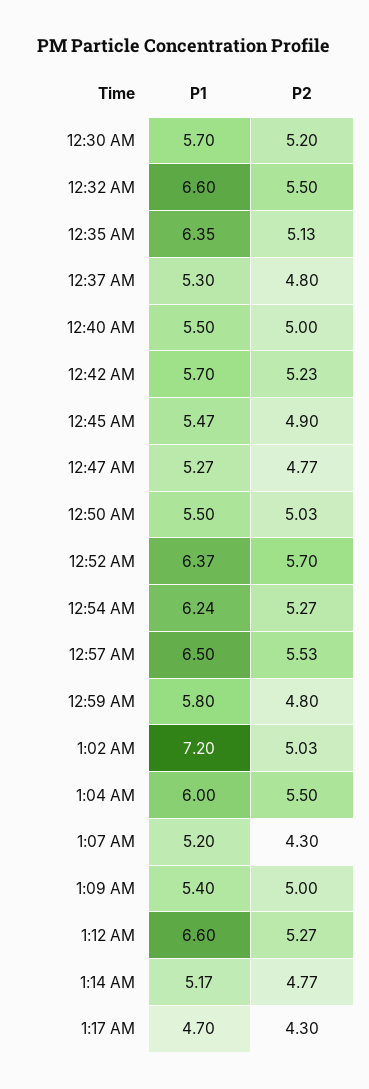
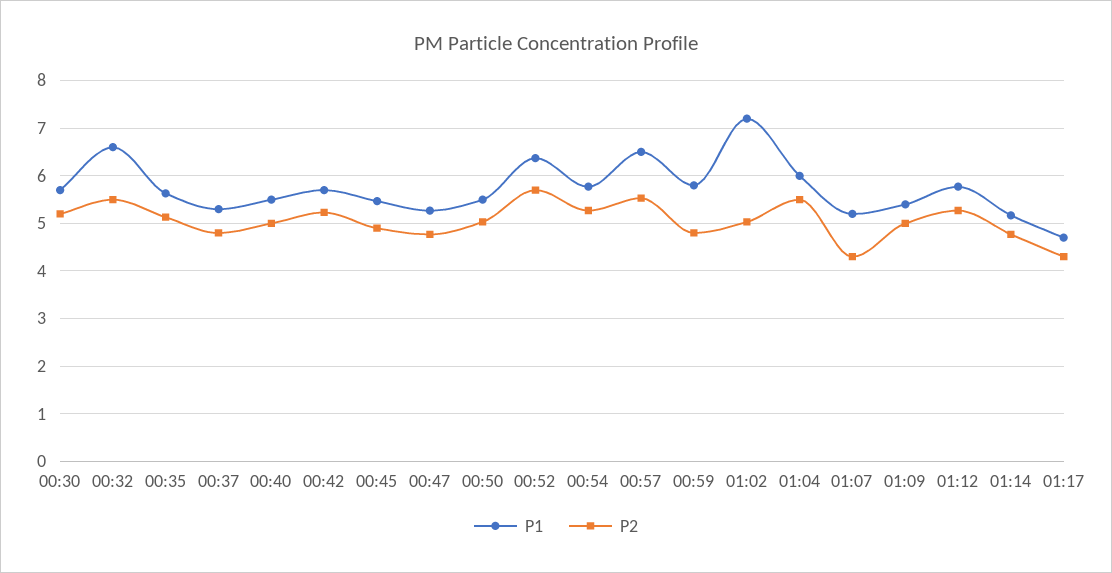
  {
    "P1": {
      "12:30 AM": 5.7,
      "12:32 AM": 6.6,
-     "12:35 AM": 6.35,
+     "12:35 AM": 5.6,
      "12:37 AM": 5.3,
      "12:40 AM": 5.5,
      "12:42 AM": 5.7,
      "12:45 AM": 5.47,
      "12:47 AM": 5.27,
      "12:50 AM": 5.5,
      "12:52 AM": 6.37,
-     "12:54 AM": 6.24,
+     "12:54 AM": 5.8,
      "12:57 AM": 6.5,
      "12:59 AM": 5.8,
      "1:02 AM": 7.2,
      "1:04 AM": 6,
      "1:07 AM": 5.2,
      "1:09 AM": 5.4,
-     "1:12 AM": 6.6,
+     "1:12 AM": 5.8,
      "1:14 AM": 5.17,
      "1:17 AM": 4.7
    },
    "P2": {
      "12:30 AM": 5.2,
      "12:32 AM": 5.5,
      "12:35 AM": 5.13,
      "12:37 AM": 4.8,
      "12:40 AM": 5,
      "12:42 AM": 5.23,
      "12:45 AM": 4.9,
      "12:47 AM": 4.77,
      "12:50 AM": 5.03,
      "12:52 AM": 5.7,
      "12:54 AM": 5.27,
      "12:57 AM": 5.53,
      "12:59 AM": 4.8,
      "1:02 AM": 5.03,
      "1:04 AM": 5.5,
      "1:07 AM": 4.3,
      "1:09 AM": 5,
      "1:12 AM": 5.27,
      "1:14 AM": 4.77,
      "1:17 AM": 4.3
    }
  }

